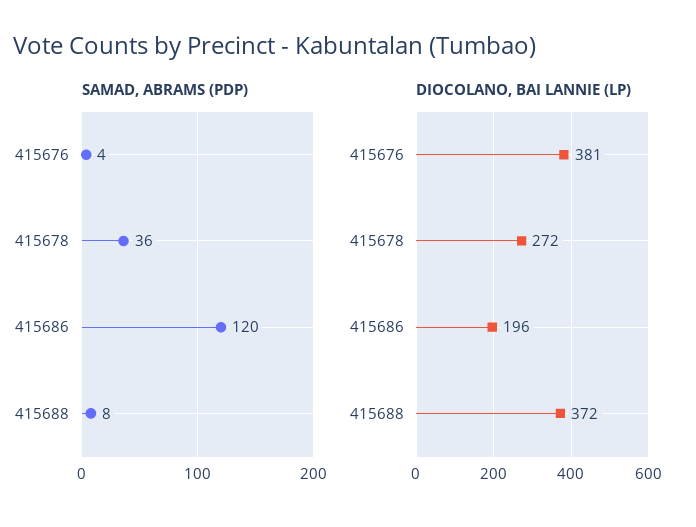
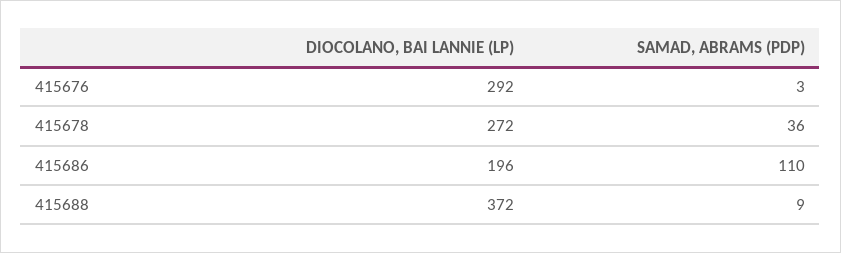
  {
    "SAMAD, ABRAMS (PDP)": {
-     "415676": 4,
+     "415676": 3,
      "415678": 36,
-     "415686": 120,
+     "415686": 110,
-     "415688": 8
+     "415688": 9
    },
    "DIOCOLANO, BAI LANNIE (LP)": {
-     "415676": 381,
+     "415676": 292,
      "415678": 272,
      "415686": 196,
      "415688": 372
    }
  }

